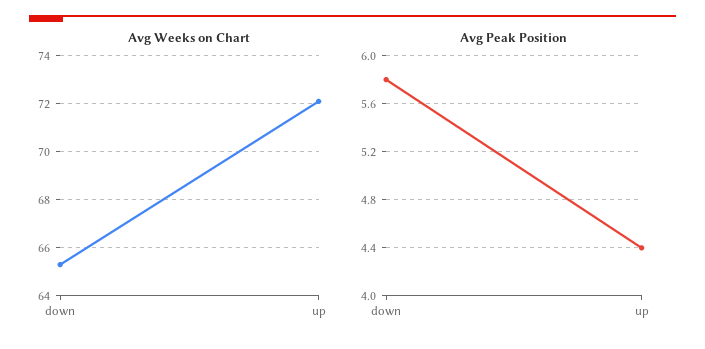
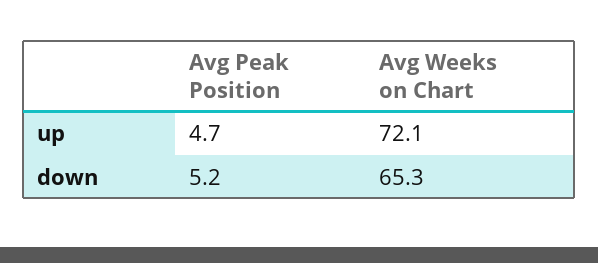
  {
    "Avg Weeks on Chart": {
      "down": 65.3,
      "up": 72.1
    },
    "Avg Peak Position": {
-     "down": 5.8,
+     "down": 5.2,
-     "up": 4.4
+     "up": 4.7
    }
  }

